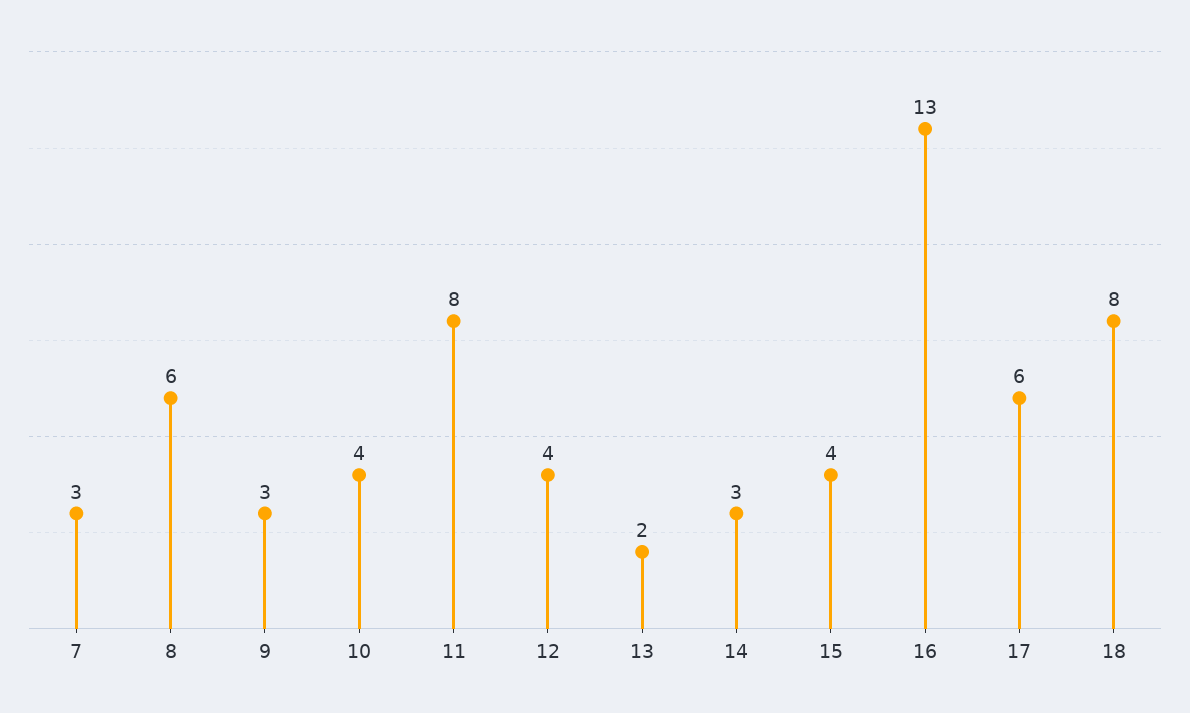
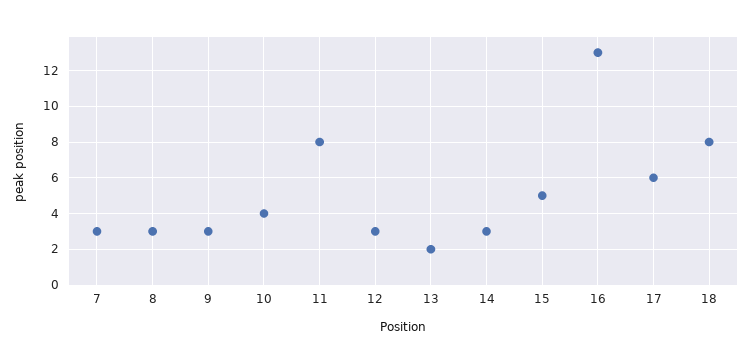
  {
    "7": 3,
-   "8": 6,
+   "8": 3,
    "9": 3,
    "10": 4,
    "11": 8,
-   "12": 4,
+   "12": 3,
    "13": 2,
    "14": 3,
-   "15": 4,
+   "15": 5,
    "16": 13,
    "17": 6,
    "18": 8
  }

